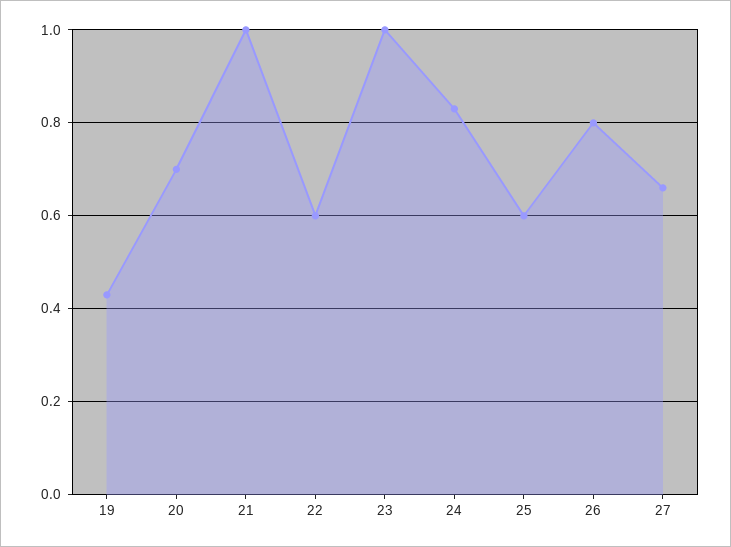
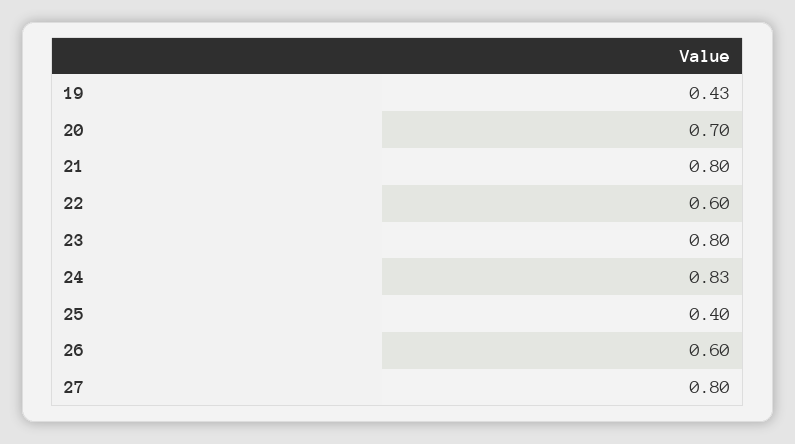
  {
    "19": 0.43,
    "20": 0.7,
-   "21": 1,
+   "21": 0.8,
    "22": 0.6,
-   "23": 1,
+   "23": 0.8,
    "24": 0.83,
-   "25": 0.6,
+   "25": 0.4,
-   "26": 0.8,
+   "26": 0.6,
-   "27": 0.65
+   "27": 0.8
  }

